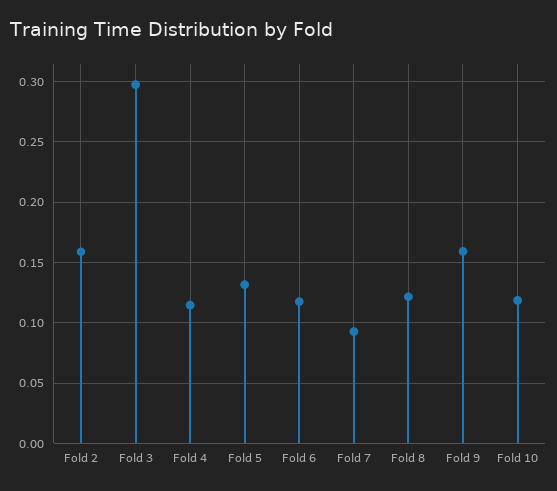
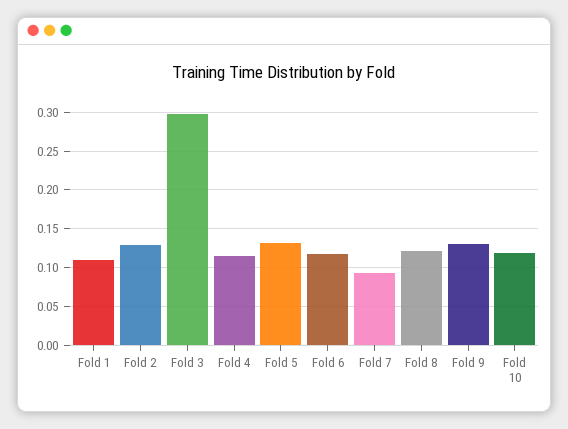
  {
-   "Fold 2": 0.16,
+   "Fold 2": 0.13,
    "Fold 3": 0.3,
    "Fold 4": 0.115,
    "Fold 5": 0.13,
    "Fold 6": 0.12,
    "Fold 7": 0.095,
    "Fold 8": 0.12,
-   "Fold 9": 0.16,
+   "Fold 9": 0.13,
-   "Fold 10": 0.12
+   "Fold 10": 0.12,
+   "Fold 1": 0.11
  }

